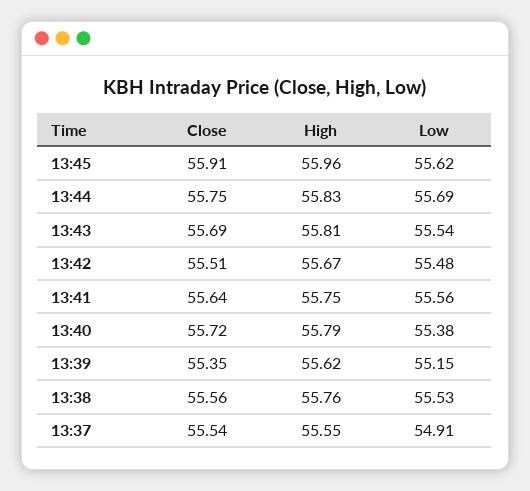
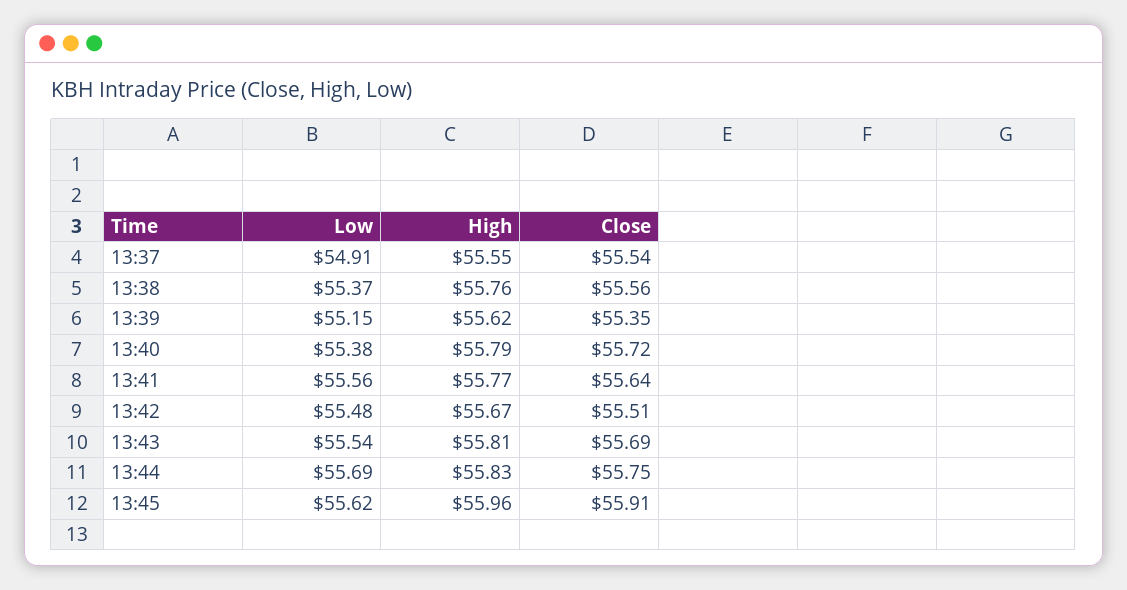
  {
    "Close": {
      "13:45": 55.91,
      "13:44": 55.75,
      "13:43": 55.69,
      "13:42": 55.51,
      "13:41": 55.64,
      "13:40": 55.72,
      "13:39": 55.35,
      "13:38": 55.56,
      "13:37": 55.54
    },
    "High": {
      "13:45": 55.96,
      "13:44": 55.83,
      "13:43": 55.81,
      "13:42": 55.67,
-     "13:41": 55.75,
+     "13:41": 55.77,
      "13:40": 55.79,
      "13:39": 55.62,
      "13:38": 55.76,
      "13:37": 55.55
    },
    "Low": {
      "13:45": 55.62,
      "13:44": 55.69,
      "13:43": 55.54,
      "13:42": 55.48,
      "13:41": 55.56,
      "13:40": 55.38,
      "13:39": 55.15,
-     "13:38": 55.53,
+     "13:38": 55.37,
      "13:37": 54.91
    }
  }

